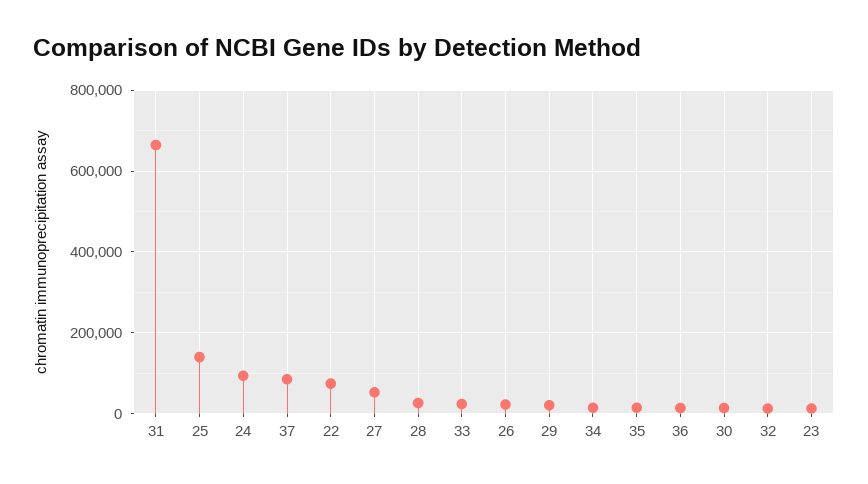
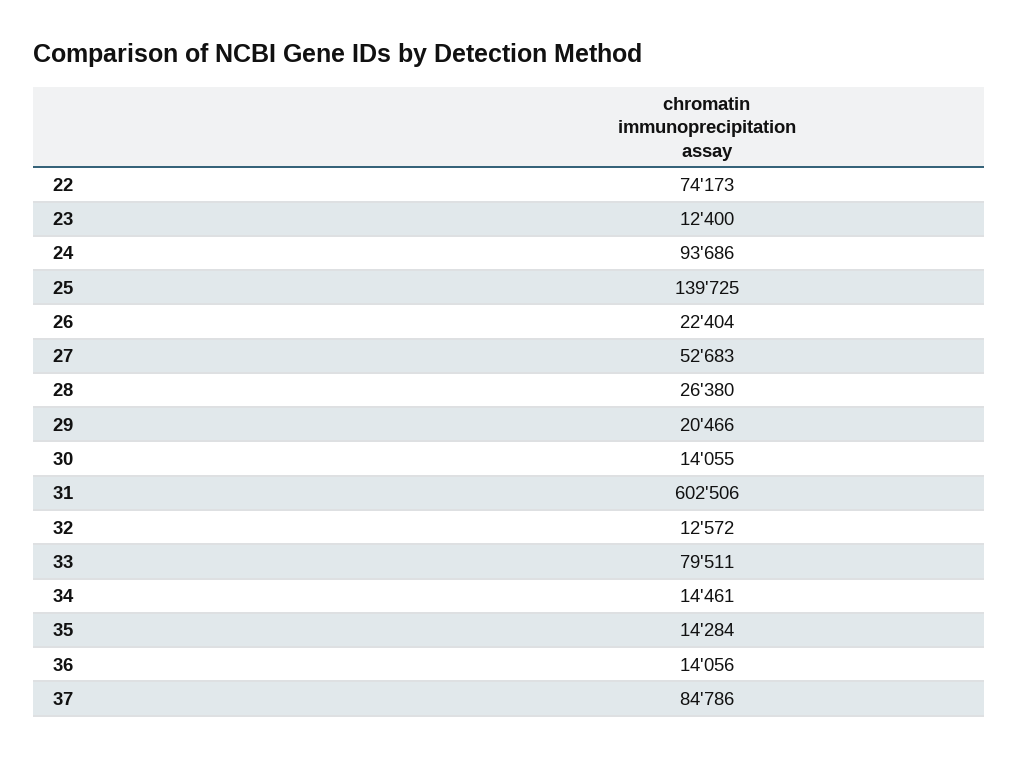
  {
-   "31": 660000,
+   "31": 602506,
    "25": 139725,
    "24": 93686,
    "37": 84786,
    "22": 74173,
    "27": 52683,
    "28": 26380,
-   "33": 20000,
+   "33": 79511,
    "26": 22404,
    "29": 20466,
    "34": 14461,
    "35": 14284,
    "36": 14056,
    "30": 14055,
    "32": 12572,
    "23": 12400
  }

